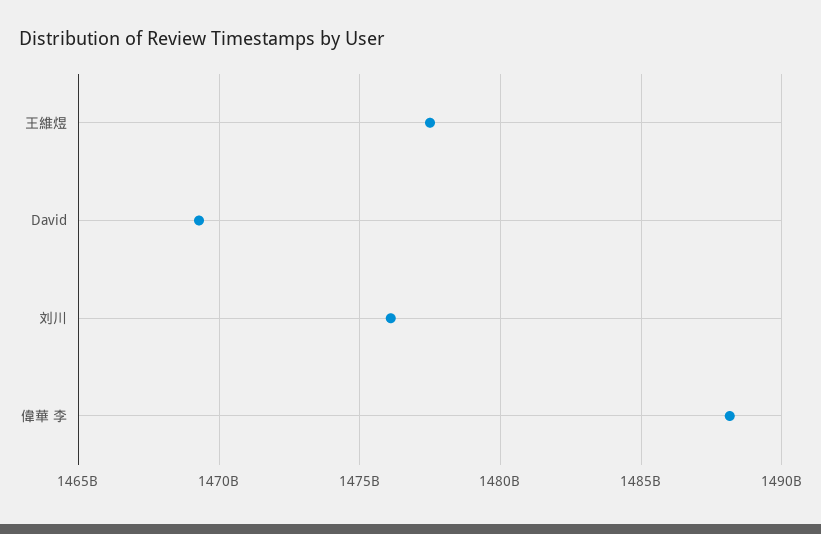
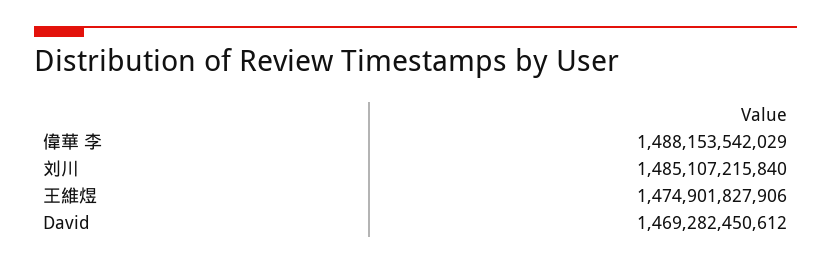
  {
-   "王維煜": 1477500000000,
+   "王維煜": 1474901827906,
    "David": 1469282450612,
-   "刘川": 1476000000000,
+   "刘川": 1485107215840,
    "偉華 李": 1488153542029
  }

